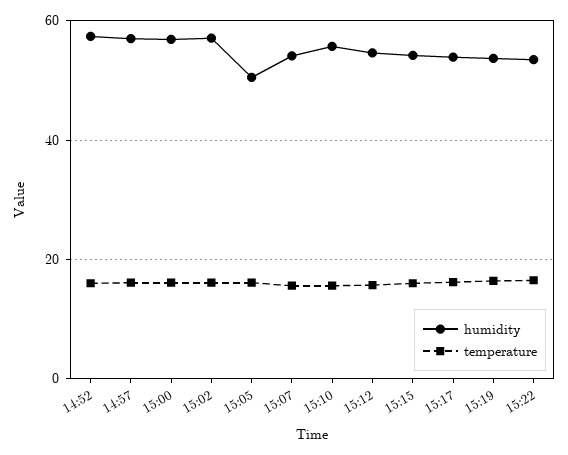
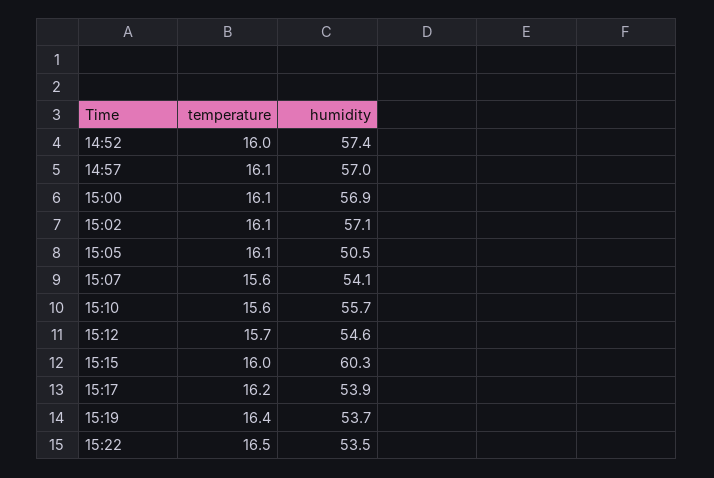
  {
    "humidity": {
      "14:52": 57.4,
      "14:57": 57,
      "15:00": 56.9,
      "15:02": 57.1,
      "15:05": 50.5,
      "15:07": 54.1,
      "15:10": 55.7,
      "15:12": 54.6,
-     "15:15": 54,
+     "15:15": 60.3,
      "15:17": 53.9,
      "15:19": 53.7,
      "15:22": 53.5
    },
    "temperature": {
      "14:52": 16,
      "14:57": 16.1,
      "15:00": 16.1,
      "15:02": 16.1,
      "15:05": 16.1,
      "15:07": 15.6,
      "15:10": 15.6,
      "15:12": 15.7,
      "15:15": 16,
      "15:17": 16.2,
      "15:19": 16.4,
      "15:22": 16.5
    }
  }

